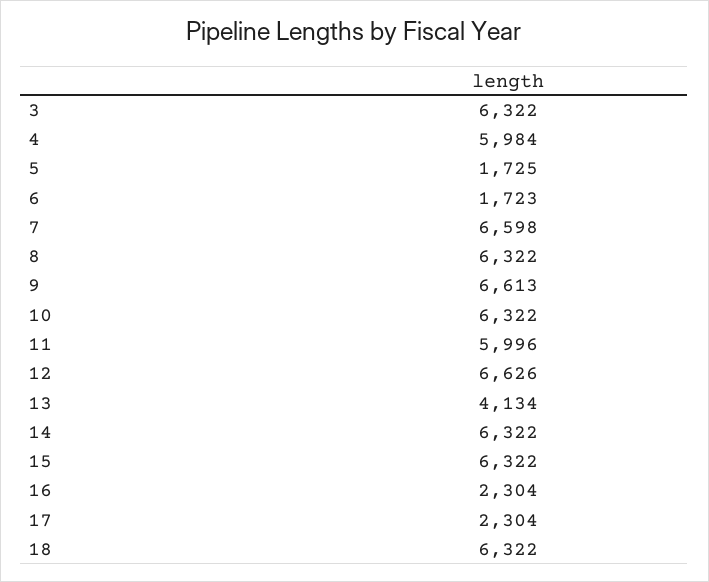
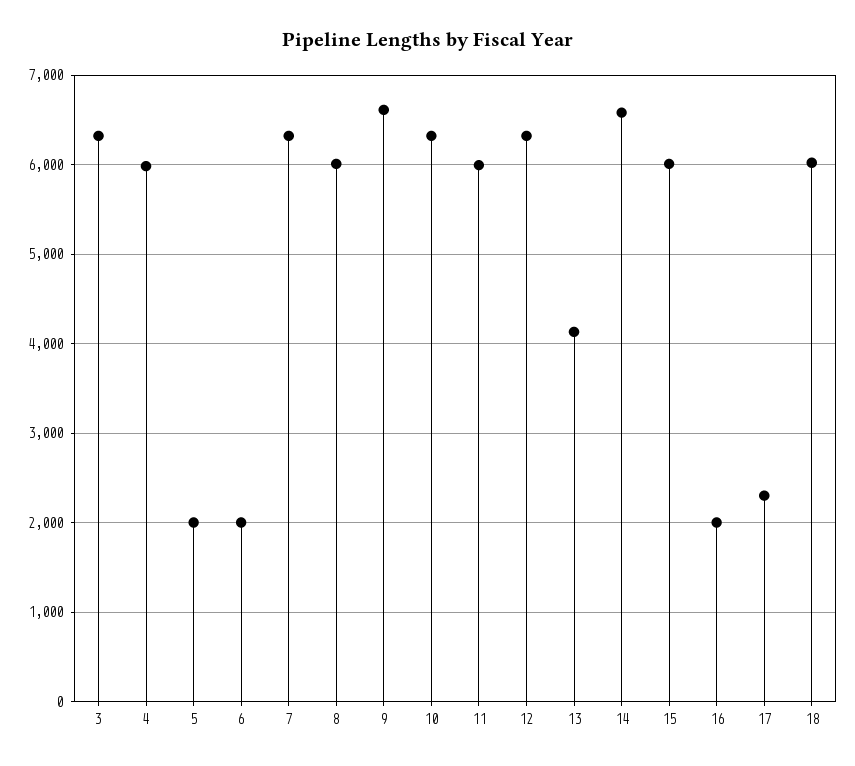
  {
    "3": 6322,
    "4": 5984,
-   "5": 1725,
+   "5": 2000,
-   "6": 1723,
+   "6": 2000,
-   "7": 6598,
+   "7": 6300,
-   "8": 6322,
+   "8": 6000,
    "9": 6613,
    "10": 6322,
    "11": 5996,
-   "12": 6626,
+   "12": 6300,
    "13": 4134,
-   "14": 6322,
+   "14": 6600,
-   "15": 6322,
+   "15": 6000,
-   "16": 2304,
+   "16": 2000,
    "17": 2304,
-   "18": 6322
+   "18": 6000
  }

